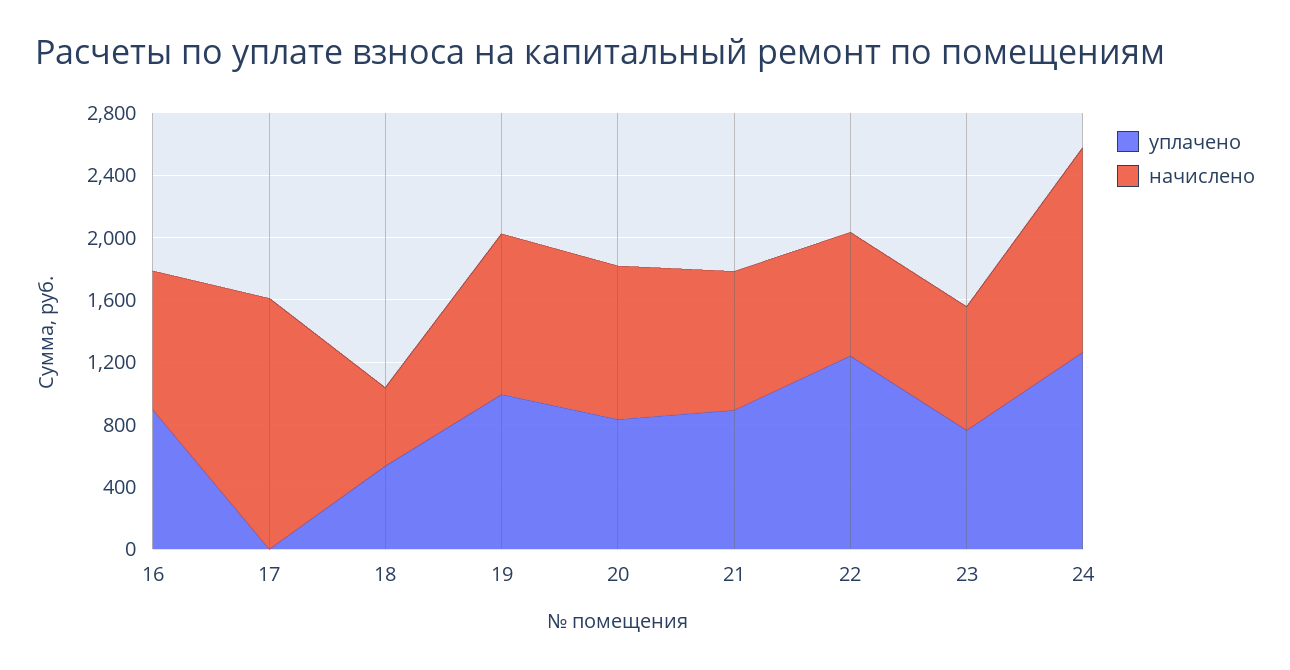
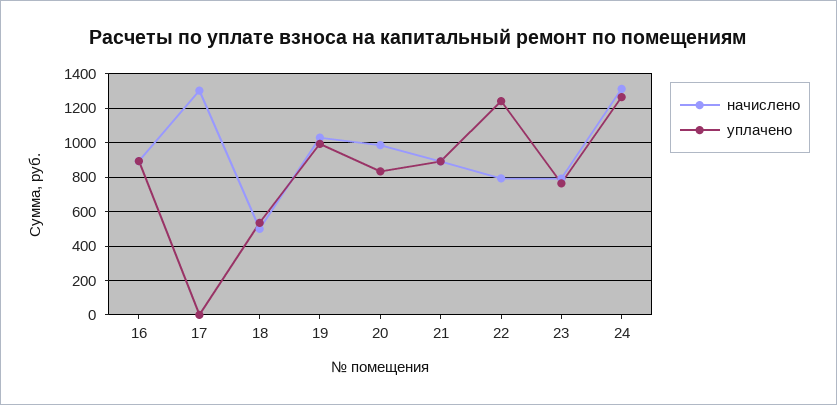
  {
    "уплачено": {
      "16": 900,
      "17": 0,
      "18": 550,
      "19": 1000,
      "20": 850,
      "21": 900,
      "22": 1250,
      "23": 750,
      "24": 1250
    },
    "начислено": {
      "16": 900,
-     "17": 1600,
+     "17": 1300,
      "18": 500,
      "19": 1050,
      "20": 1000,
      "21": 900,
      "22": 800,
      "23": 800,
      "24": 1300
    }
  }

